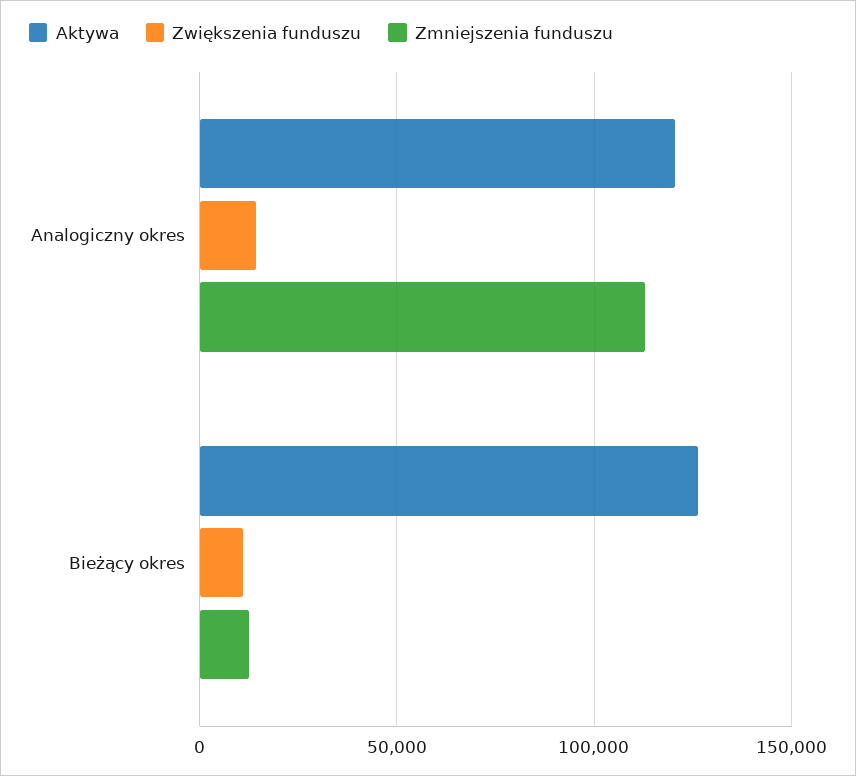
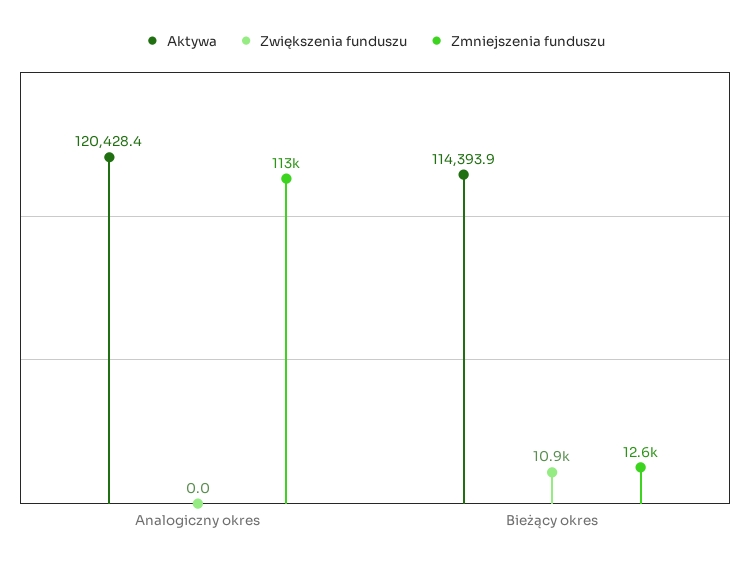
  {
    "Aktywa": {
      "Analogiczny okres": 120428.4,
-     "Bieżący okres": 125000
+     "Bieżący okres": 114393.9
    },
    "Zwiększenia funduszu": {
-     "Analogiczny okres": 15000,
+     "Analogiczny okres": 0,
      "Bieżący okres": 10900
    },
    "Zmniejszenia funduszu": {
      "Analogiczny okres": 113000,
      "Bieżący okres": 12600
    }
  }

